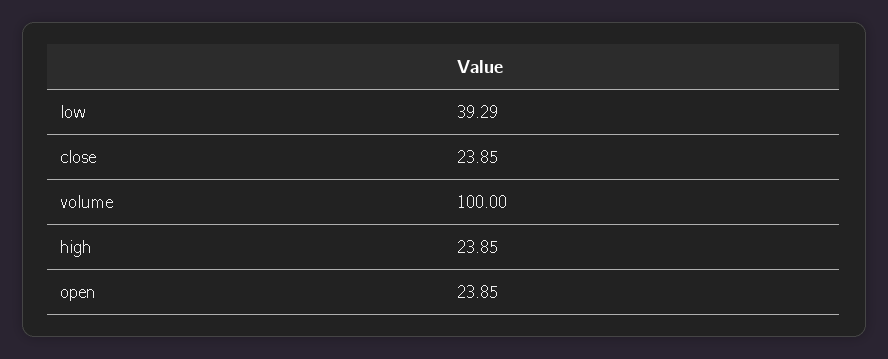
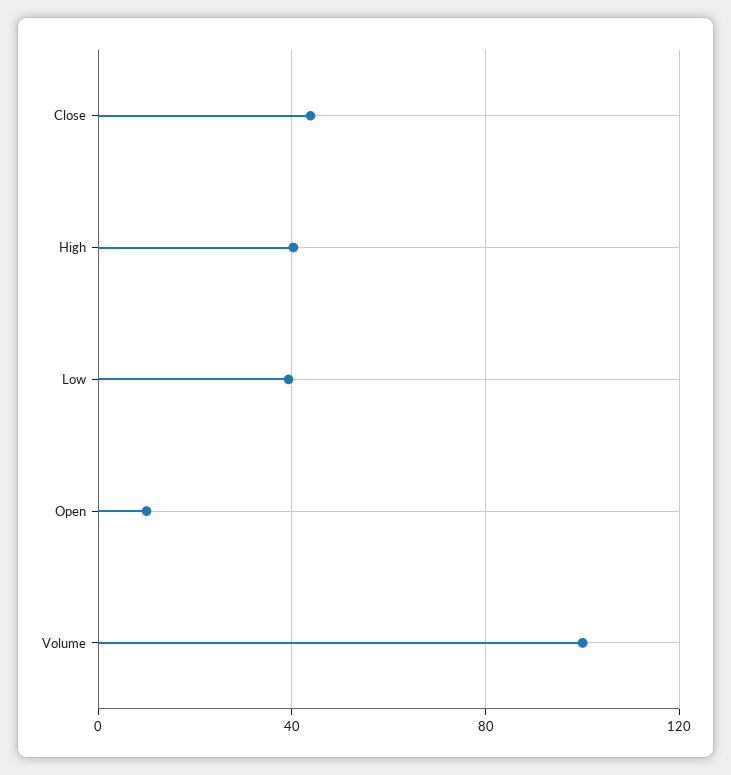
  {
    "low": 39.29,
-   "close": 23.85,
+   "close": 45,
    "volume": 100,
-   "high": 23.85,
+   "high": 40,
-   "open": 23.85
+   "open": 10
  }

